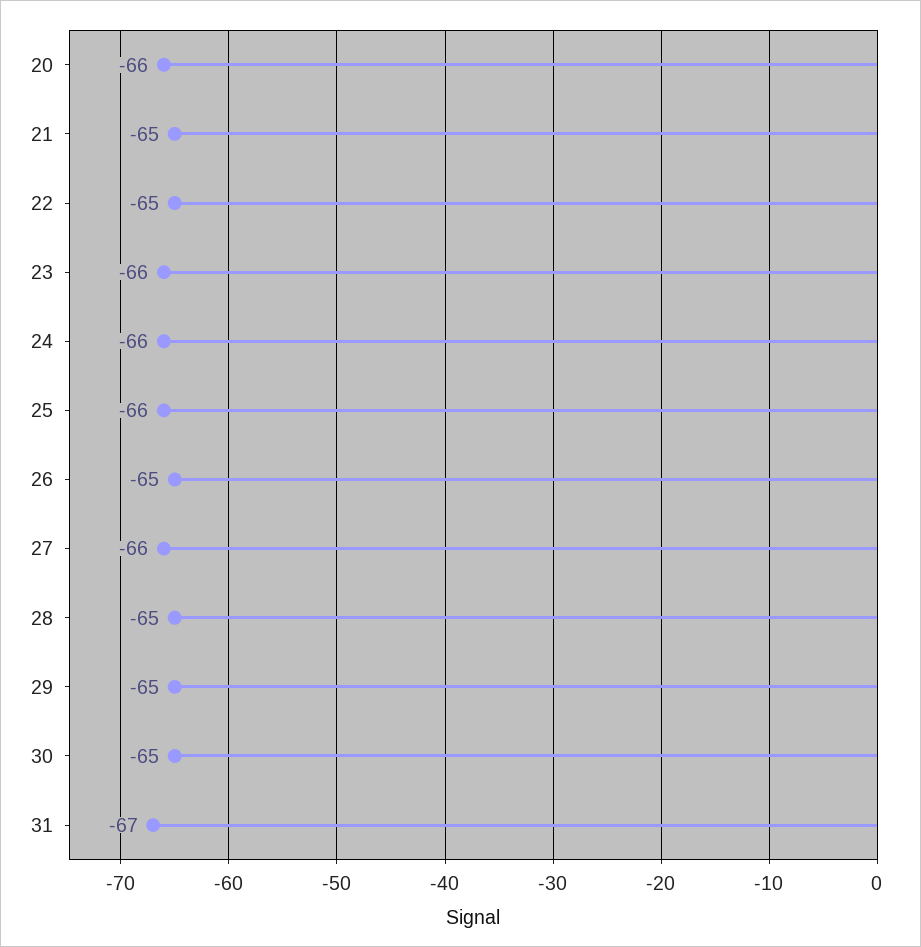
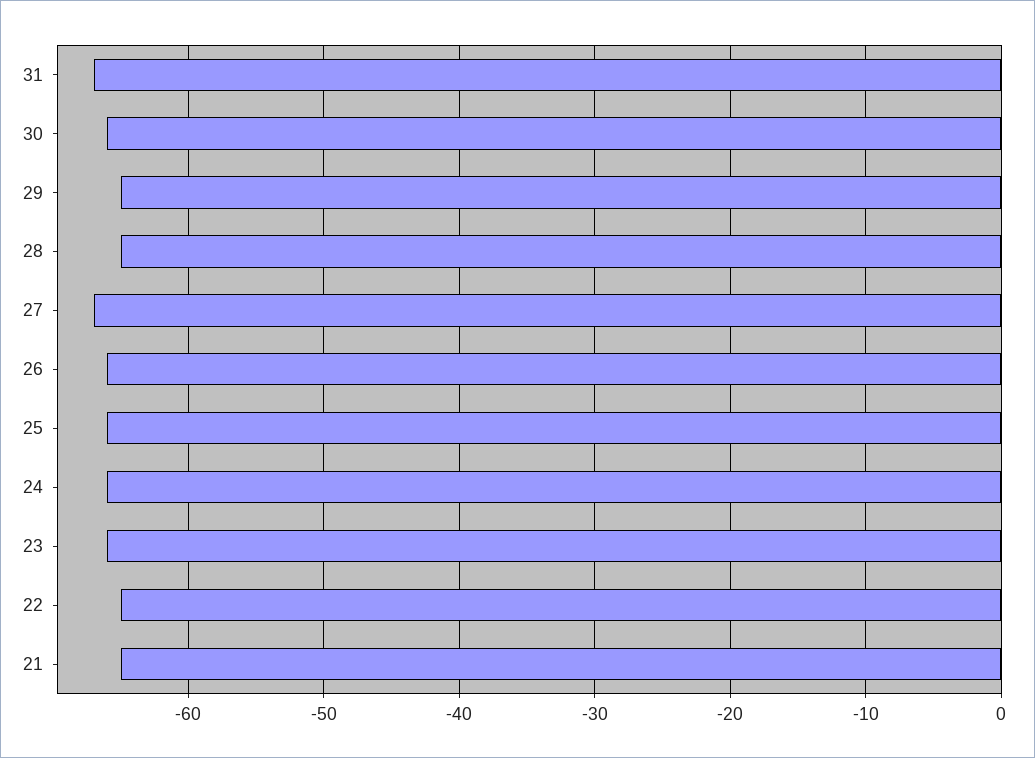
  {
-   "20": -66,
    "21": -65,
    "22": -65,
    "23": -66,
    "24": -66,
    "25": -66,
-   "26": -65,
+   "26": -66,
-   "27": -66,
+   "27": -67,
    "28": -65,
    "29": -65,
-   "30": -65,
+   "30": -66,
    "31": -67
  }

